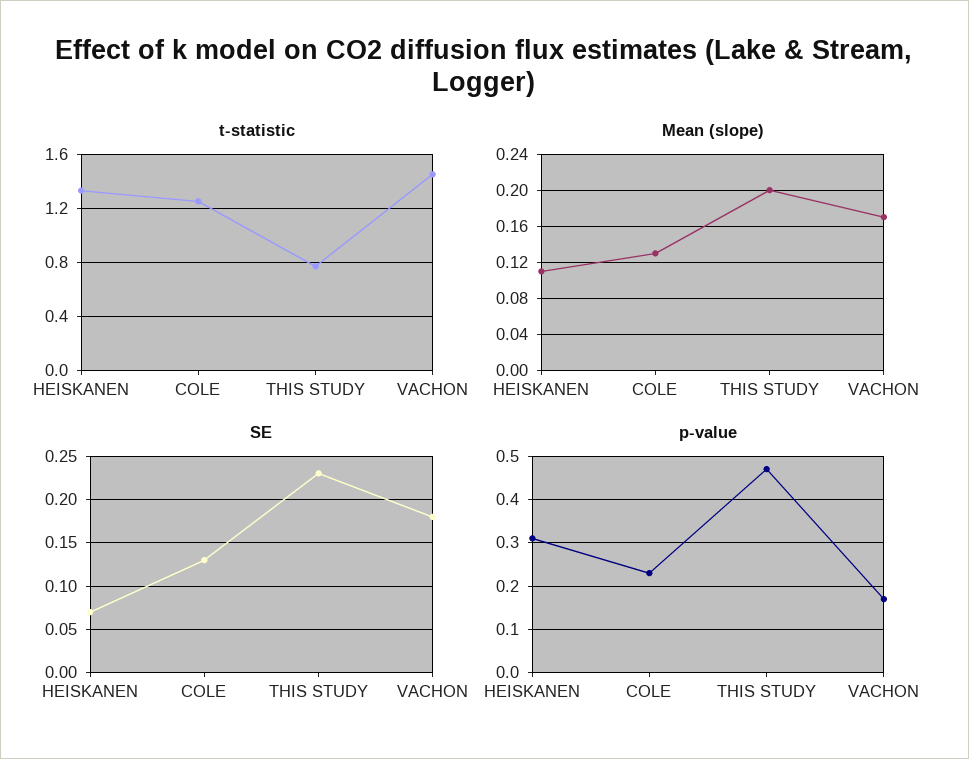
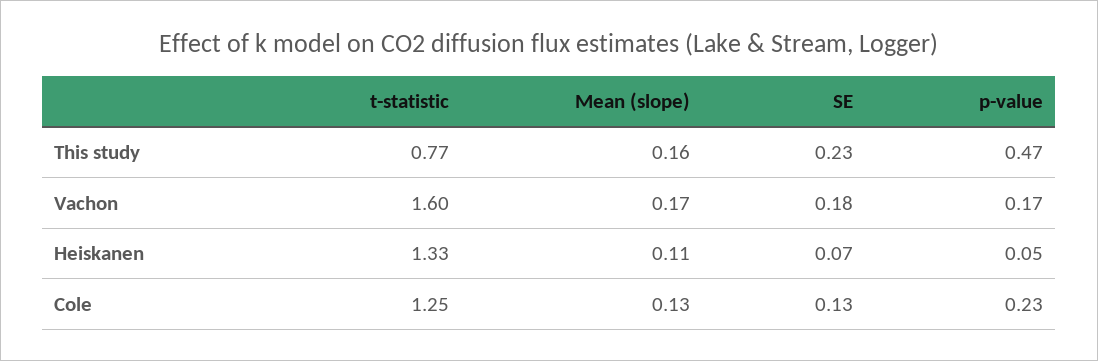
  {
    "t-statistic": {
      "HEISKANEN": 1.33,
      "COLE": 1.25,
      "THIS STUDY": 0.77,
-     "VACHON": 1.45
+     "VACHON": 1.6
    },
    "Mean (slope)": {
      "HEISKANEN": 0.11,
      "COLE": 0.13,
-     "THIS STUDY": 0.2,
+     "THIS STUDY": 0.16,
      "VACHON": 0.17
    },
    "SE": {
      "HEISKANEN": 0.07,
      "COLE": 0.13,
      "THIS STUDY": 0.23,
      "VACHON": 0.18
    },
    "p-value": {
-     "HEISKANEN": 0.3,
+     "HEISKANEN": 0.05,
      "COLE": 0.23,
      "THIS STUDY": 0.47,
      "VACHON": 0.17
    }
  }

